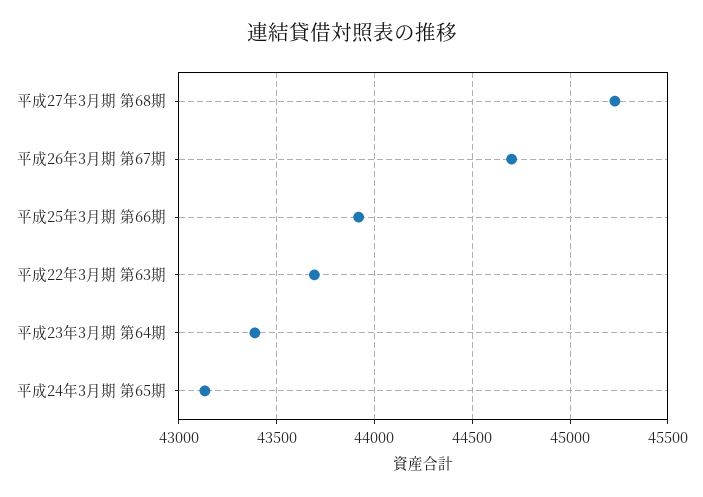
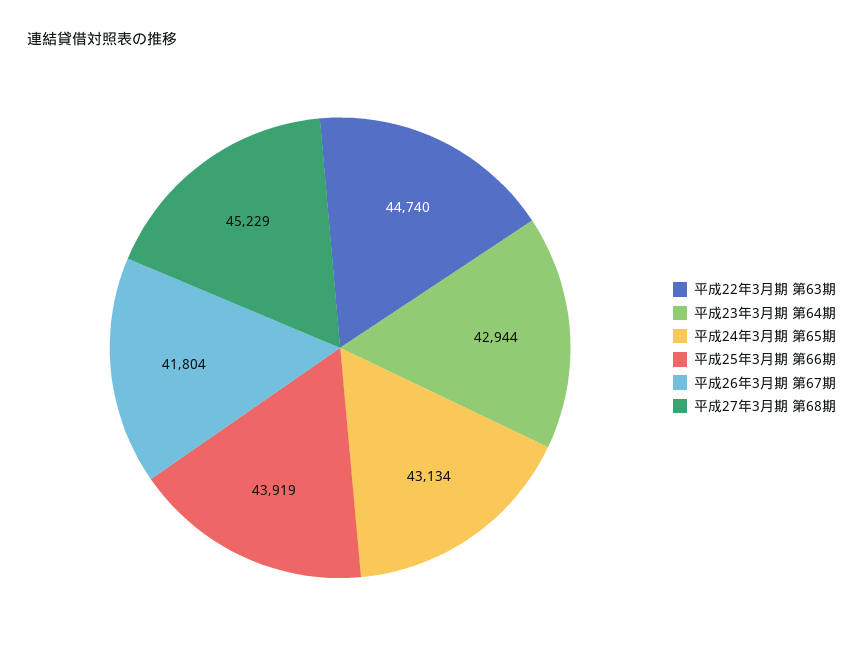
  {
    "平成27年3月期 第68期": 45229,
-   "平成26年3月期 第67期": 44700,
+   "平成26年3月期 第67期": 41804,
    "平成25年3月期 第66期": 43919,
-   "平成22年3月期 第63期": 43700,
+   "平成22年3月期 第63期": 44740,
-   "平成23年3月期 第64期": 43400,
+   "平成23年3月期 第64期": 42944,
    "平成24年3月期 第65期": 43134
  }

